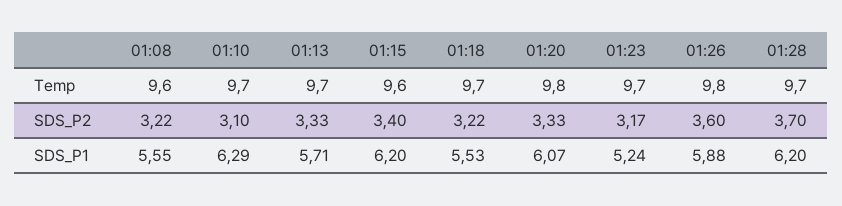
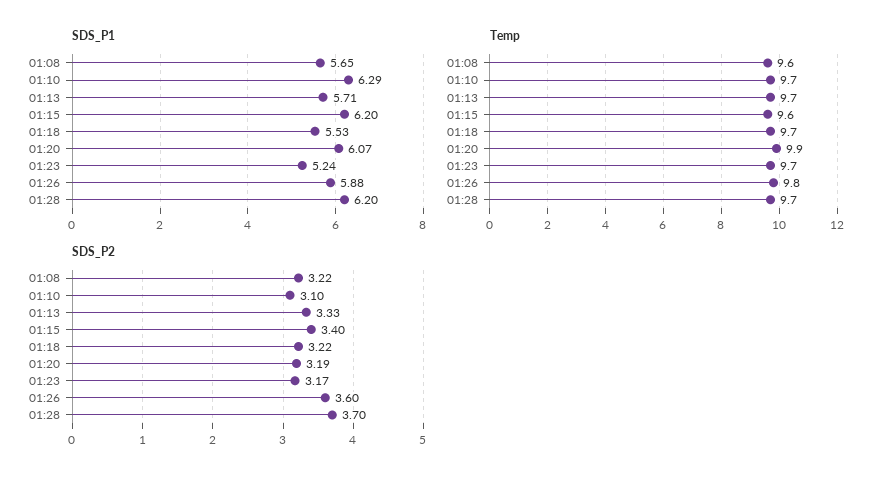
  {
    "Temp": {
      "01:08": 9.6,
      "01:10": 9.7,
      "01:13": 9.7,
      "01:15": 9.6,
      "01:18": 9.7,
-     "01:20": 9.8,
+     "01:20": 9.9,
      "01:23": 9.7,
      "01:26": 9.8,
      "01:28": 9.7
    },
    "SDS_P2": {
      "01:08": 3.22,
      "01:10": 3.1,
      "01:13": 3.33,
      "01:15": 3.4,
      "01:18": 3.22,
-     "01:20": 3.33,
+     "01:20": 3.19,
      "01:23": 3.17,
      "01:26": 3.6,
      "01:28": 3.7
    },
    "SDS_P1": {
-     "01:08": 5.55,
+     "01:08": 5.65,
      "01:10": 6.29,
      "01:13": 5.71,
      "01:15": 6.2,
      "01:18": 5.53,
      "01:20": 6.07,
      "01:23": 5.24,
      "01:26": 5.88,
      "01:28": 6.2
    }
  }

